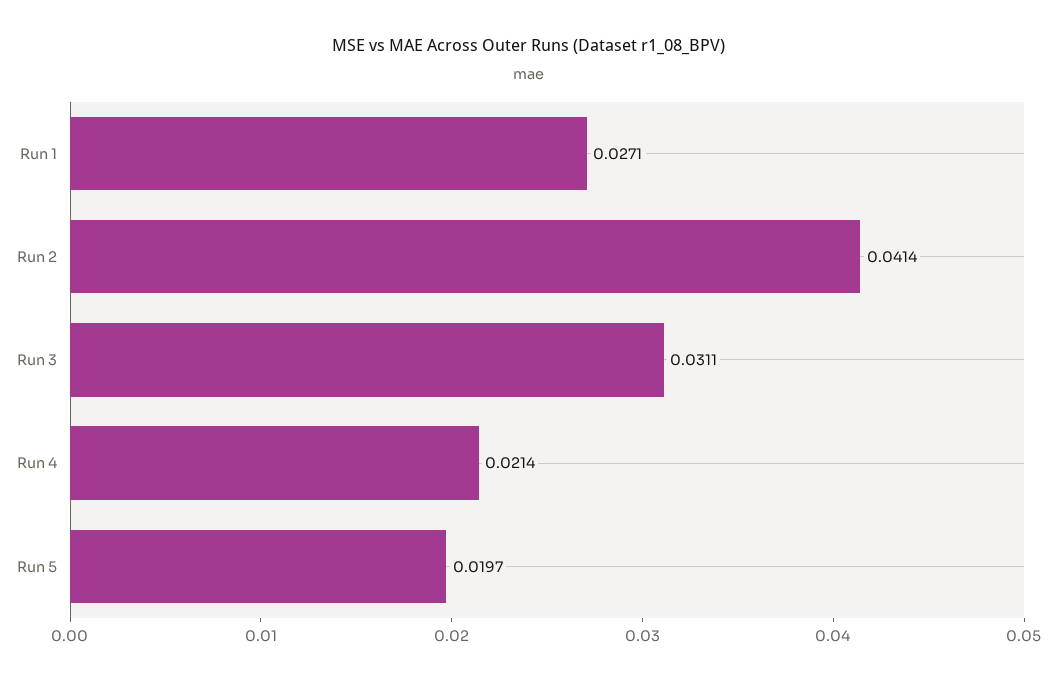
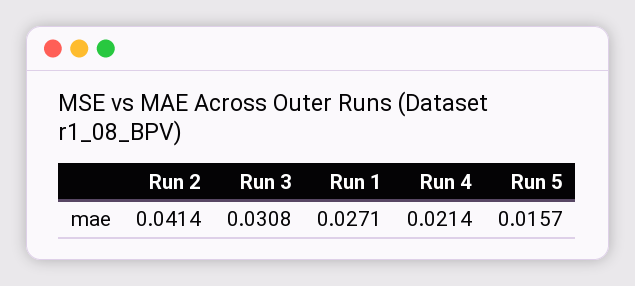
  {
    "Run 1": 0.0271,
    "Run 2": 0.0414,
-   "Run 3": 0.0311,
+   "Run 3": 0.0308,
    "Run 4": 0.0214,
-   "Run 5": 0.0197
+   "Run 5": 0.0157
  }

